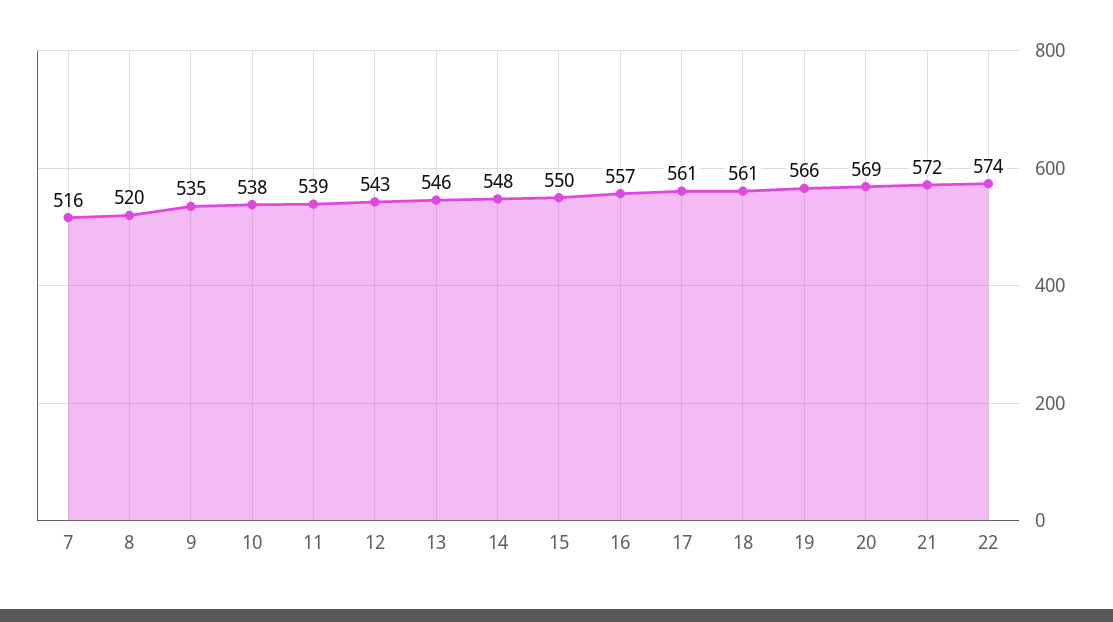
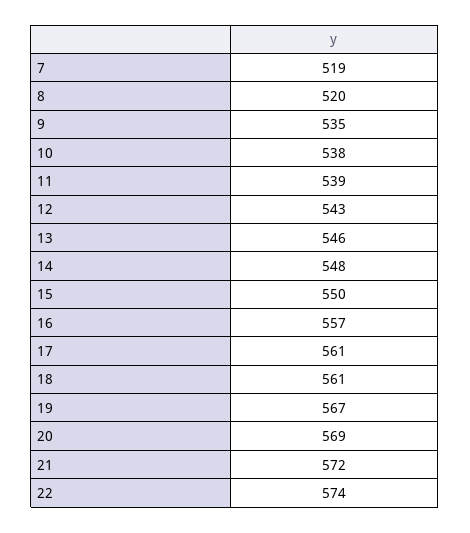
  {
-   "7": 516,
+   "7": 519,
    "8": 520,
    "9": 535,
    "10": 538,
    "11": 539,
    "12": 543,
    "13": 546,
    "14": 548,
    "15": 550,
    "16": 557,
    "17": 561,
    "18": 561,
-   "19": 566,
+   "19": 567,
    "20": 569,
    "21": 572,
    "22": 574
  }

